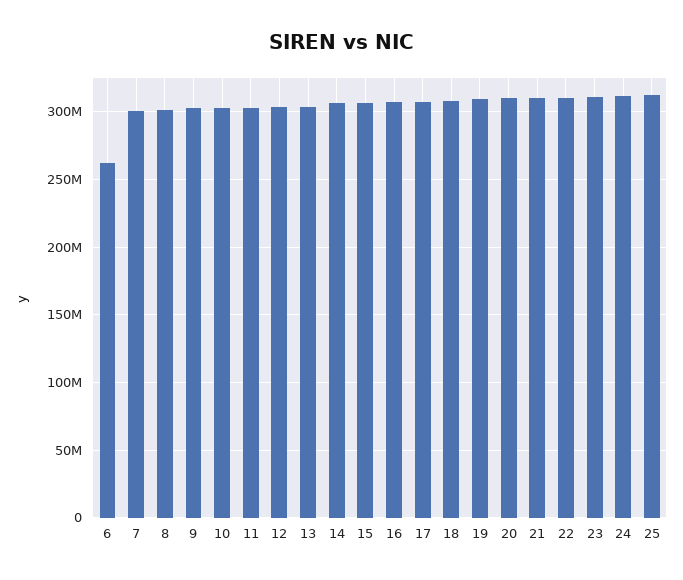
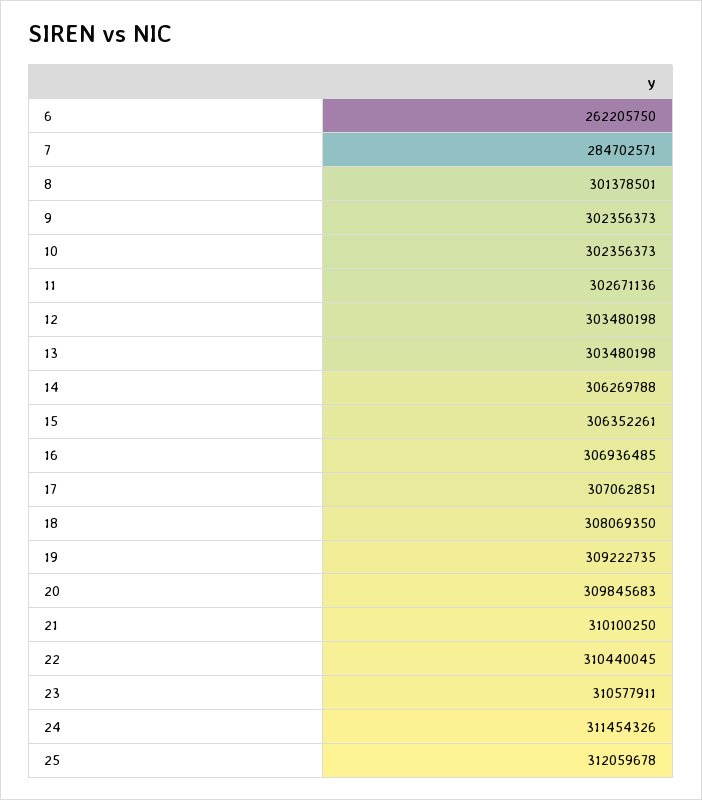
  {
    "6": 262205750,
-   "7": 300000000,
+   "7": 284702571,
    "8": 301378501,
    "9": 302356373,
    "10": 302356373,
    "11": 302671136,
    "12": 303480198,
    "13": 303480198,
    "14": 306269788,
    "15": 306352261,
    "16": 306936485,
    "17": 307062851,
    "18": 308069350,
    "19": 309222735,
    "20": 309845683,
    "21": 310100250,
    "22": 310440045,
    "23": 310577911,
    "24": 311454326,
    "25": 312059678
  }

